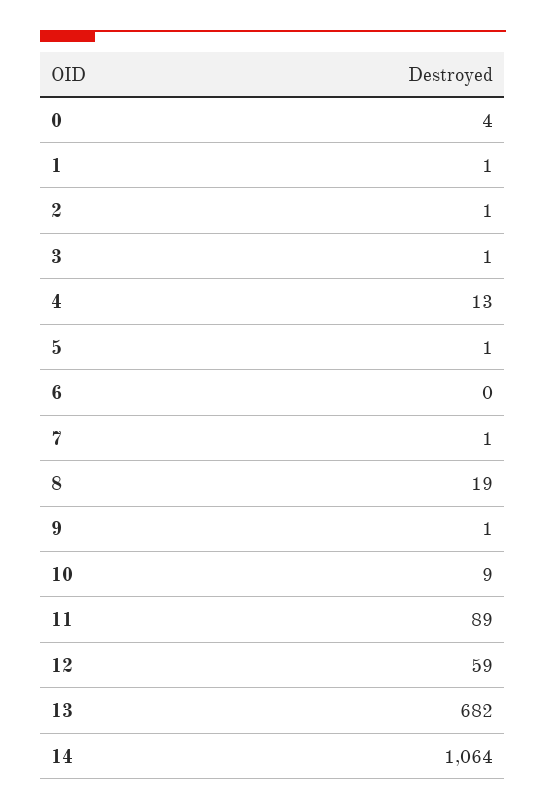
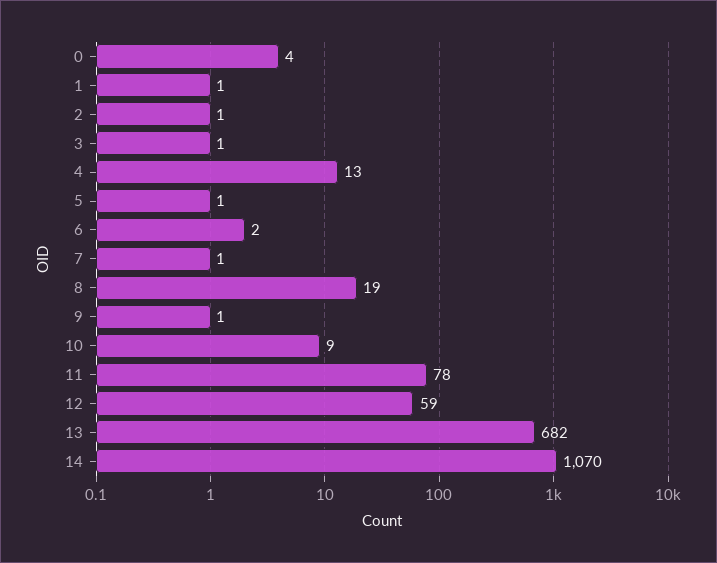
  {
    "0": 4,
    "1": 1,
    "2": 1,
    "3": 1,
    "4": 13,
    "5": 1,
-   "6": 0,
+   "6": 2,
    "7": 1,
    "8": 19,
    "9": 1,
    "10": 9,
-   "11": 89,
+   "11": 78,
    "12": 59,
    "13": 682,
-   "14": 1064
+   "14": 1070
  }

